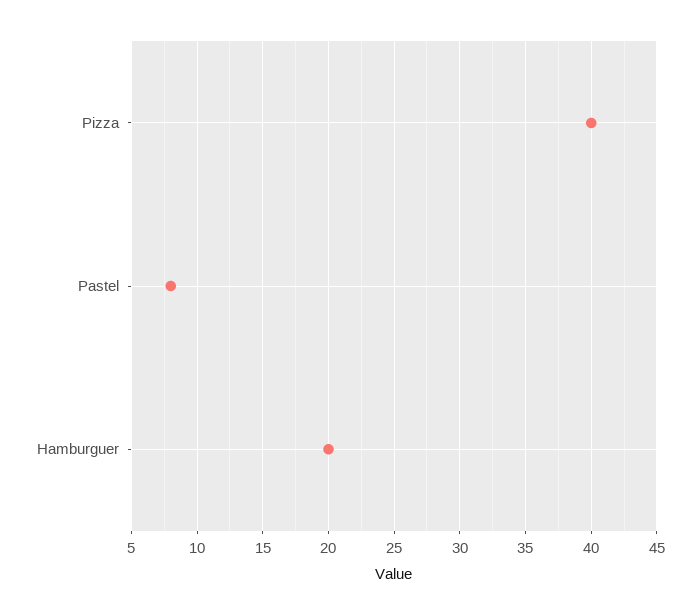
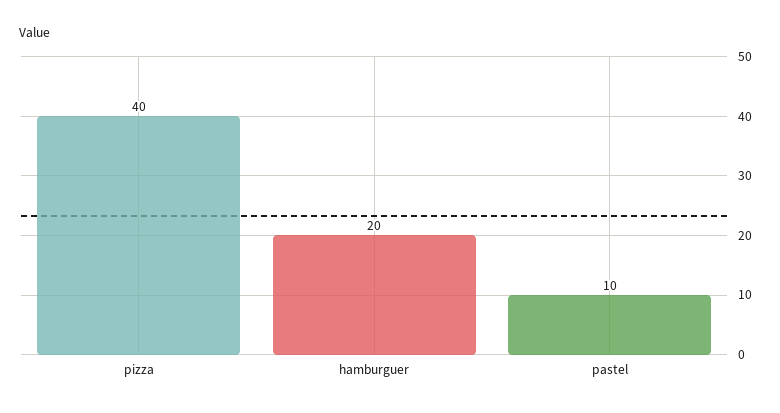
  {
    "Pizza": 40,
-   "Pastel": 8,
+   "Pastel": 10,
    "Hamburguer": 20
  }

